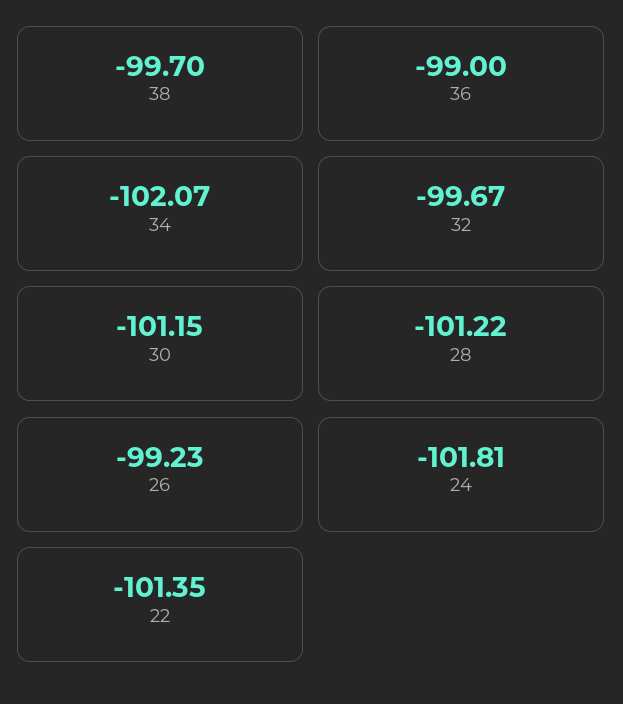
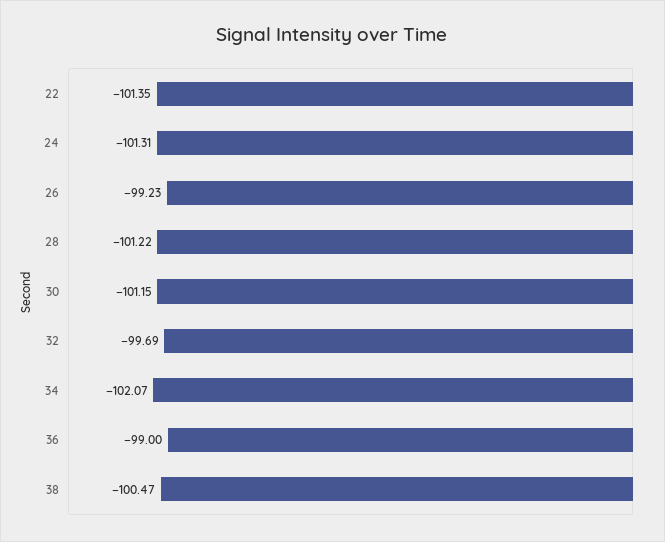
  {
-   "38": -99.7,
+   "38": -100.47,
    "36": -99,
    "34": -102.07,
-   "32": -99.67,
+   "32": -99.69,
    "30": -101.15,
    "28": -101.22,
    "26": -99.23,
-   "24": -101.81,
+   "24": -101.31,
    "22": -101.35
  }

